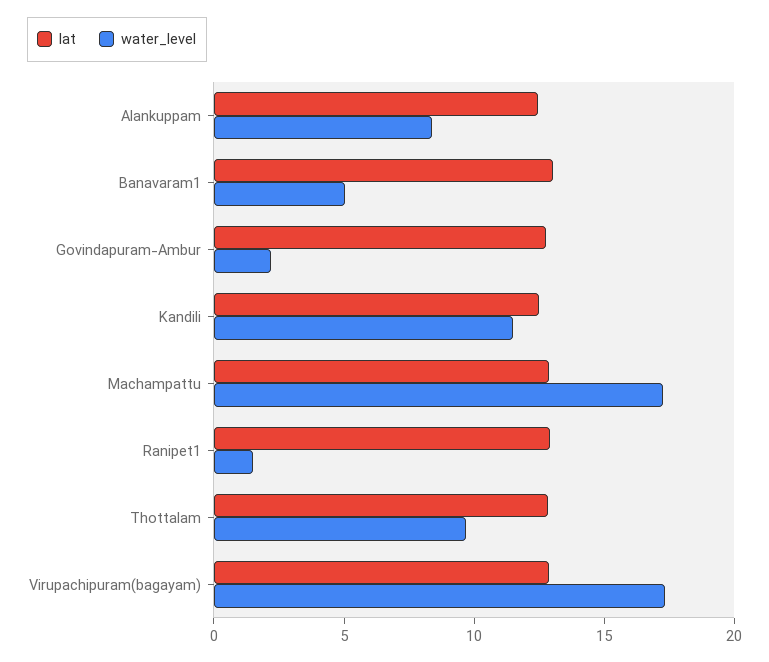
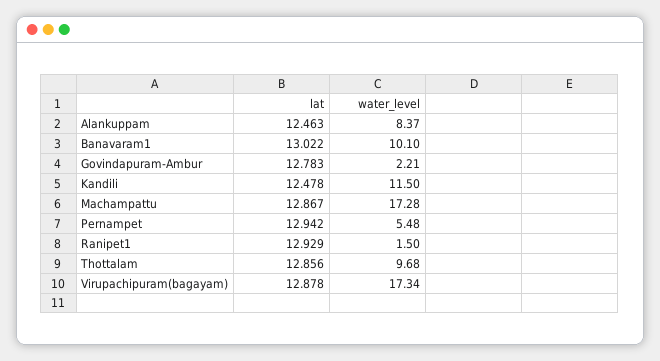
  {
    "lat": {
      "Alankuppam": 12.463,
      "Banavaram1": 13.022,
      "Govindapuram-Ambur": 12.783,
      "Kandili": 12.478,
      "Machampattu": 12.867,
      "Ranipet1": 12.929,
      "Thottalam": 12.856,
-     "Virupachipuram(bagayam)": 12.878
+     "Virupachipuram(bagayam)": 12.878,
+     "Pernampet": 12.942
    },
    "water_level": {
      "Alankuppam": 8.37,
-     "Banavaram1": 5,
+     "Banavaram1": 10.1,
      "Govindapuram-Ambur": 2.21,
      "Kandili": 11.5,
      "Machampattu": 17.28,
      "Ranipet1": 1.5,
      "Thottalam": 9.68,
-     "Virupachipuram(bagayam)": 17.34
+     "Virupachipuram(bagayam)": 17.34,
+     "Pernampet": 5.48
    }
  }

